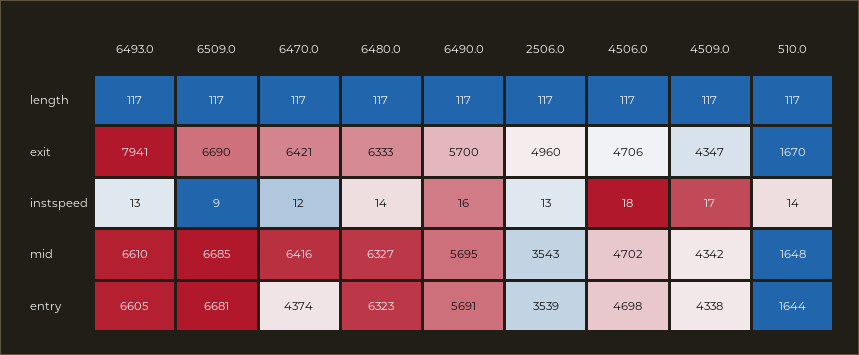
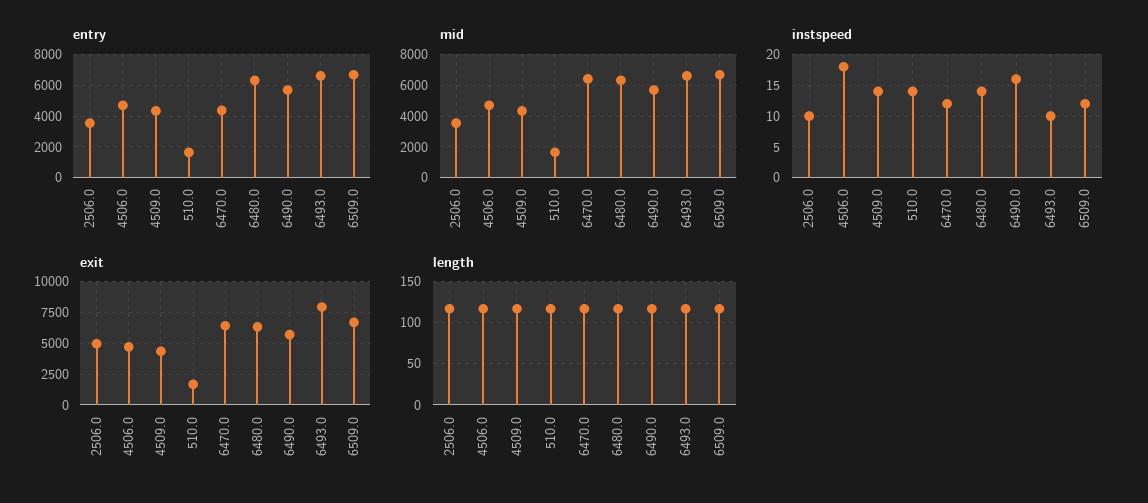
  {
    "length": {
      "6493.0": 117,
      "6509.0": 117,
      "6470.0": 117,
      "6480.0": 117,
      "6490.0": 117,
      "2506.0": 117,
      "4506.0": 117,
      "4509.0": 117,
      "510.0": 117
    },
    "exit": {
      "6493.0": 7941,
      "6509.0": 6690,
      "6470.0": 6421,
      "6480.0": 6333,
      "6490.0": 5700,
      "2506.0": 4960,
      "4506.0": 4706,
      "4509.0": 4347,
      "510.0": 1670
    },
    "instspeed": {
-     "6493.0": 13,
+     "6493.0": 10,
-     "6509.0": 9,
+     "6509.0": 12,
      "6470.0": 12,
      "6480.0": 14,
      "6490.0": 16,
-     "2506.0": 13,
+     "2506.0": 10,
      "4506.0": 18,
-     "4509.0": 17,
+     "4509.0": 14,
      "510.0": 14
    },
    "mid": {
      "6493.0": 6610,
      "6509.0": 6685,
      "6470.0": 6416,
      "6480.0": 6327,
      "6490.0": 5695,
      "2506.0": 3543,
      "4506.0": 4702,
      "4509.0": 4342,
      "510.0": 1648
    },
    "entry": {
      "6493.0": 6605,
      "6509.0": 6681,
      "6470.0": 4374,
      "6480.0": 6323,
      "6490.0": 5691,
      "2506.0": 3539,
      "4506.0": 4698,
      "4509.0": 4338,
      "510.0": 1644
    }
  }

